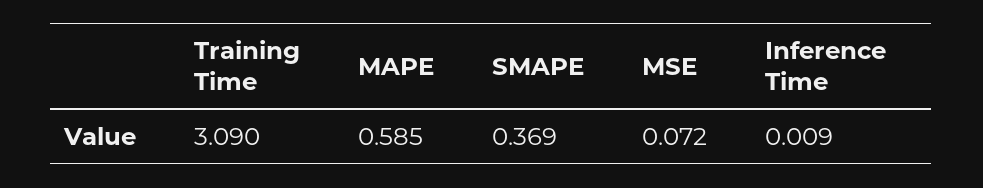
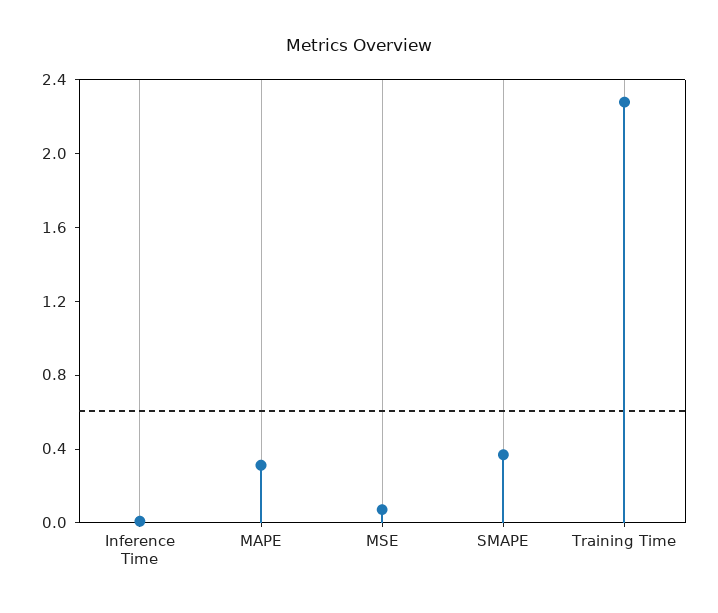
  {
-   "Training Time": 3.09,
+   "Training Time": 2.3,
-   "MAPE": 0.585,
+   "MAPE": 0.3,
    "SMAPE": 0.369,
    "MSE": 0.072,
    "Inference Time": 0.009
  }

